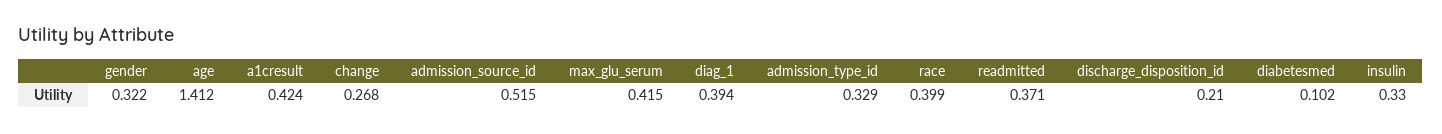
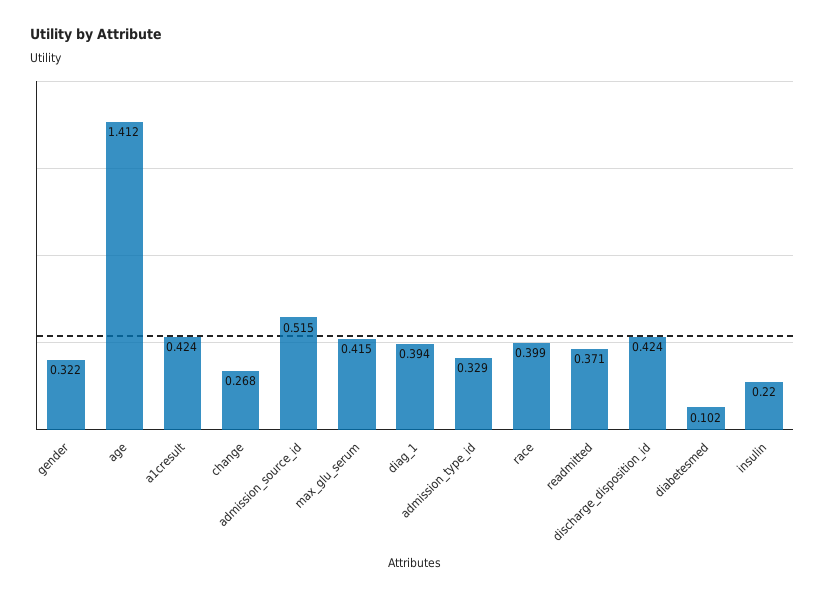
  {
    "gender": 0.322,
    "age": 1.412,
    "a1cresult": 0.424,
    "change": 0.268,
    "admission_source_id": 0.515,
    "max_glu_serum": 0.415,
    "diag_1": 0.394,
    "admission_type_id": 0.329,
    "race": 0.399,
    "readmitted": 0.371,
-   "discharge_disposition_id": 0.21,
+   "discharge_disposition_id": 0.424,
    "diabetesmed": 0.102,
-   "insulin": 0.33
+   "insulin": 0.22
  }

